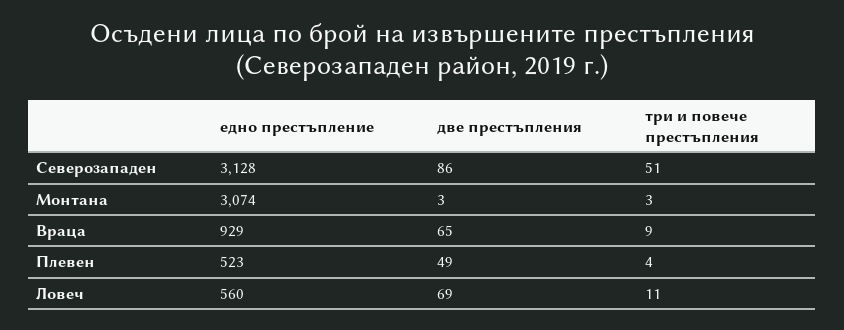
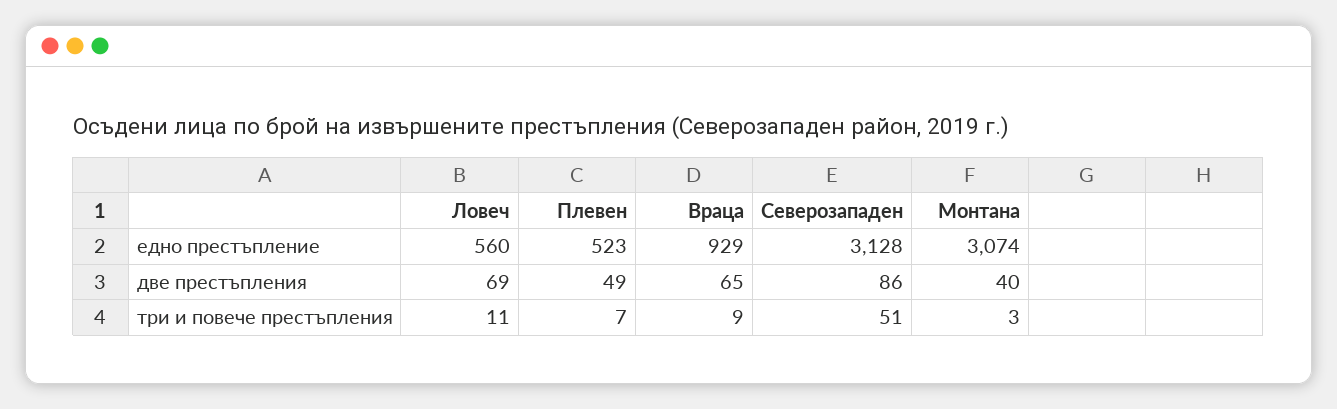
  {
    "едно престъпление": {
      "Северозападен": 3128,
      "Монтана": 3074,
      "Враца": 929,
      "Плевен": 523,
      "Ловеч": 560
    },
    "две престъпления": {
      "Северозападен": 86,
-     "Монтана": 3,
+     "Монтана": 40,
      "Враца": 65,
      "Плевен": 49,
      "Ловеч": 69
    },
    "три и повече престъпления": {
      "Северозападен": 51,
      "Монтана": 3,
      "Враца": 9,
-     "Плевен": 4,
+     "Плевен": 7,
      "Ловеч": 11
    }
  }

